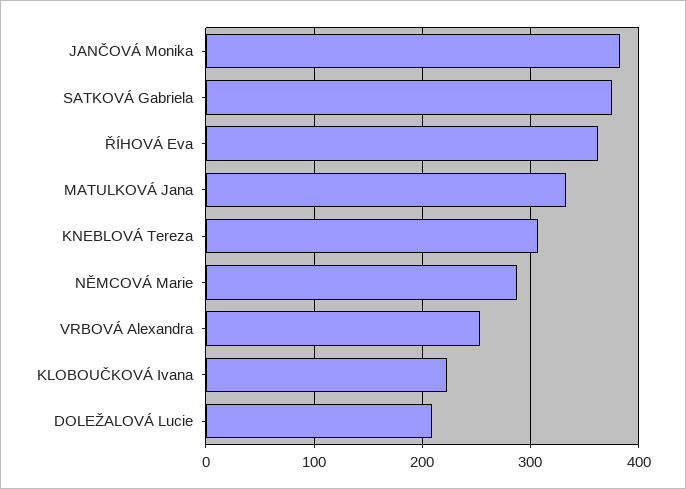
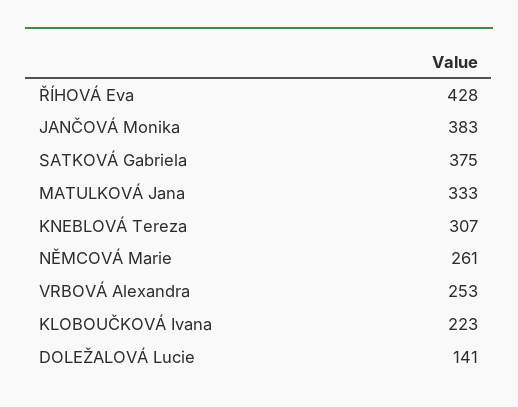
  {
    "JANČOVÁ Monika": 383,
    "SATKOVÁ Gabriela": 375,
-   "ŘÍHOVÁ Eva": 360,
+   "ŘÍHOVÁ Eva": 428,
    "MATULKOVÁ Jana": 333,
    "KNEBLOVÁ Tereza": 307,
-   "NĚMCOVÁ Marie": 290,
+   "NĚMCOVÁ Marie": 261,
    "VRBOVÁ Alexandra": 253,
    "KLOBOUČKOVÁ Ivana": 223,
-   "DOLEŽALOVÁ Lucie": 210
+   "DOLEŽALOVÁ Lucie": 141
  }

